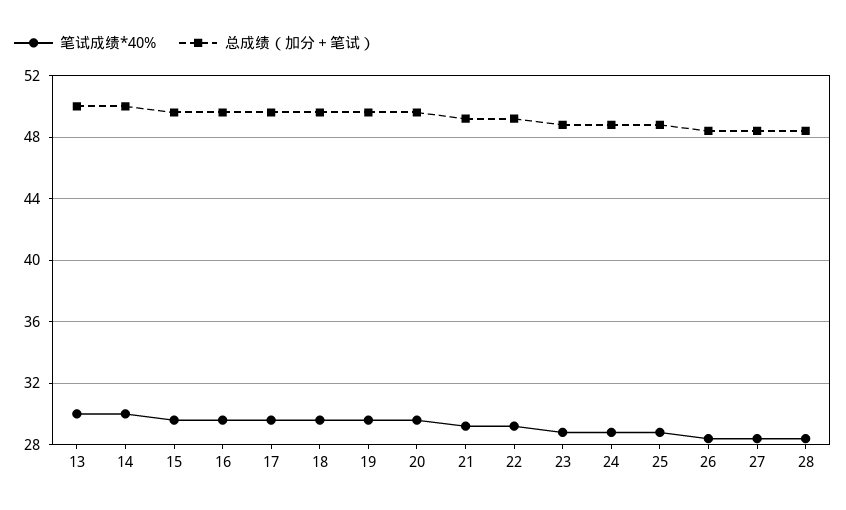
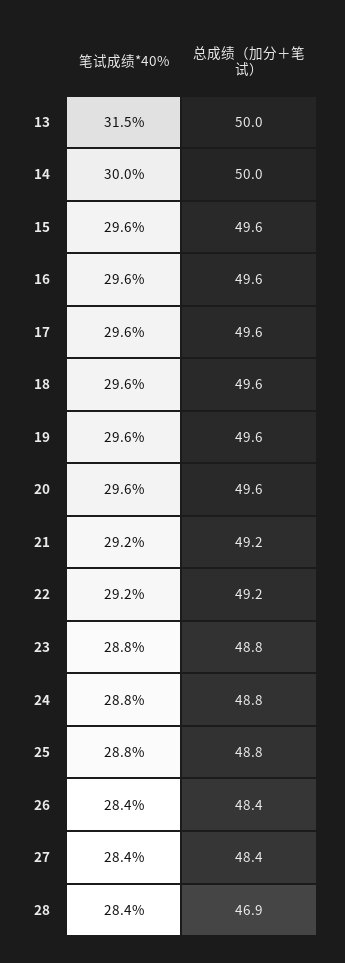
  {
    "笔试成绩*40%": {
-     "13": 30,
+     "13": 31.5,
      "14": 30,
      "15": 29.6,
      "16": 29.6,
      "17": 29.6,
      "18": 29.6,
      "19": 29.6,
      "20": 29.6,
      "21": 29.2,
      "22": 29.2,
      "23": 28.8,
      "24": 28.8,
      "25": 28.8,
      "26": 28.4,
      "27": 28.4,
      "28": 28.4
    },
    "总成绩（加分＋笔试）": {
      "13": 50,
      "14": 50,
      "15": 49.6,
      "16": 49.6,
      "17": 49.6,
      "18": 49.6,
      "19": 49.6,
      "20": 49.6,
      "21": 49.2,
      "22": 49.2,
      "23": 48.8,
      "24": 48.8,
      "25": 48.8,
      "26": 48.4,
      "27": 48.4,
-     "28": 48.5
+     "28": 46.9
    }
  }

